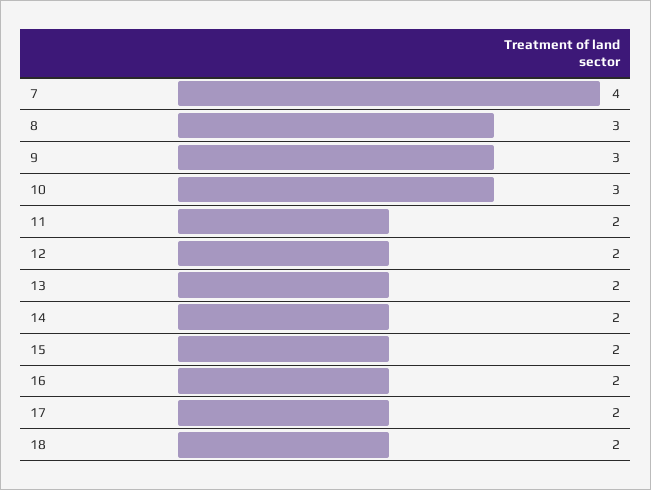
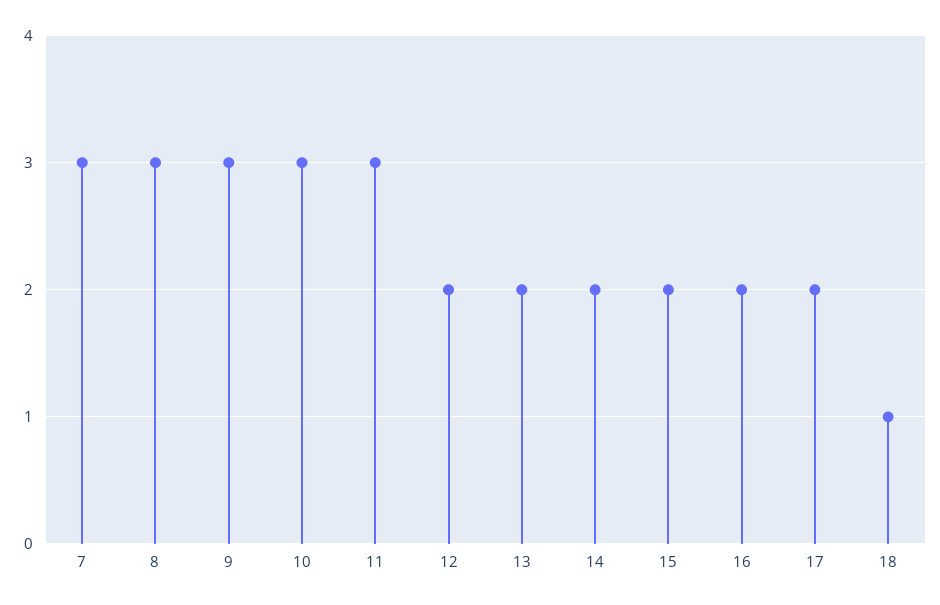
  {
-   "7": 4,
+   "7": 3,
    "8": 3,
    "9": 3,
    "10": 3,
-   "11": 2,
+   "11": 3,
    "12": 2,
    "13": 2,
    "14": 2,
    "15": 2,
    "16": 2,
    "17": 2,
-   "18": 2
+   "18": 1
  }

